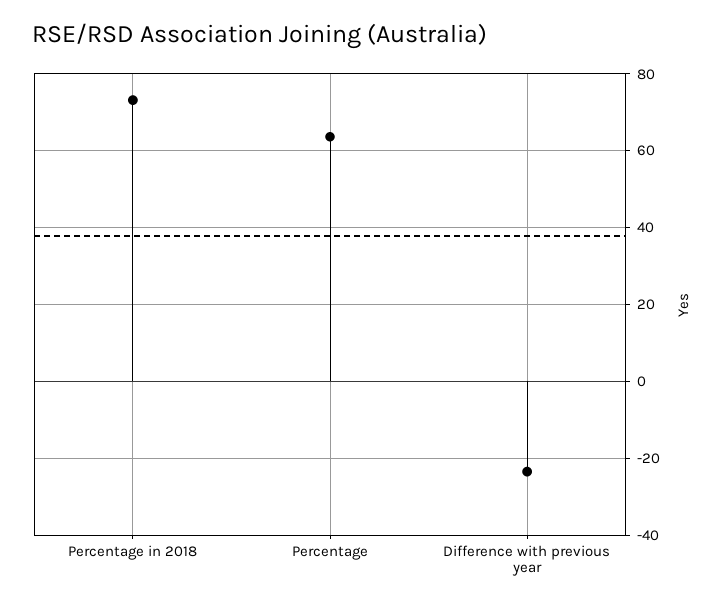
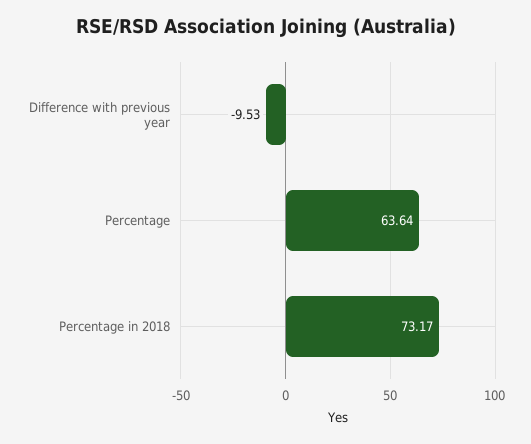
  {
    "Percentage in 2018": 73.17,
    "Percentage": 63.64,
-   "Difference with previous year": -24
+   "Difference with previous year": -9.53
  }

